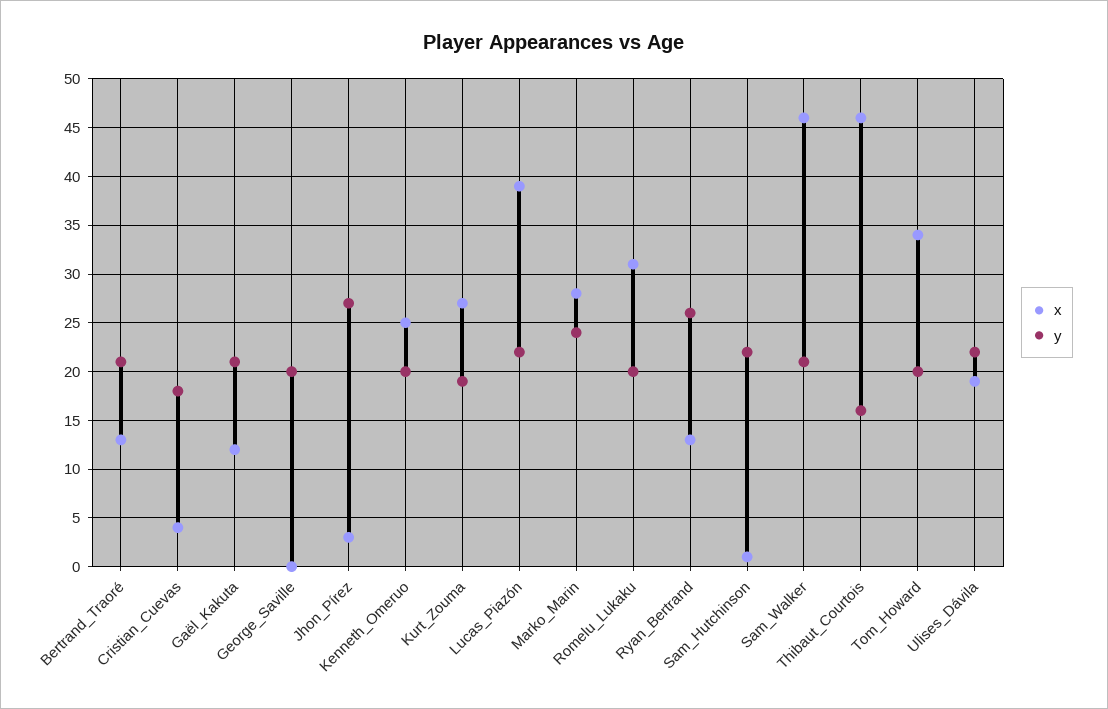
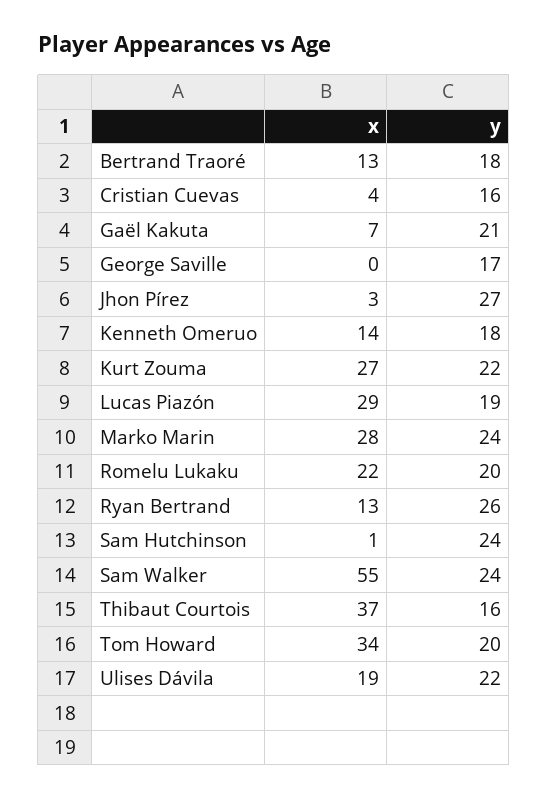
  {
    "x": {
      "Bertrand_Traoré": 13,
      "Cristian_Cuevas": 4,
-     "Gaël_Kakuta": 12,
+     "Gaël_Kakuta": 7,
      "George_Saville": 0,
      "Jhon_Pírez": 3,
-     "Kenneth_Omeruo": 25,
+     "Kenneth_Omeruo": 14,
      "Kurt_Zouma": 27,
-     "Lucas_Piazón": 39,
+     "Lucas_Piazón": 29,
      "Marko_Marin": 28,
-     "Romelu_Lukaku": 31,
+     "Romelu_Lukaku": 22,
      "Ryan_Bertrand": 13,
      "Sam_Hutchinson": 1,
-     "Sam_Walker": 46,
+     "Sam_Walker": 55,
-     "Thibaut_Courtois": 46,
+     "Thibaut_Courtois": 37,
      "Tom_Howard": 34,
      "Ulises_Dávila": 19
    },
    "y": {
-     "Bertrand_Traoré": 21,
+     "Bertrand_Traoré": 18,
-     "Cristian_Cuevas": 18,
+     "Cristian_Cuevas": 16,
      "Gaël_Kakuta": 21,
-     "George_Saville": 20,
+     "George_Saville": 17,
      "Jhon_Pírez": 27,
-     "Kenneth_Omeruo": 20,
+     "Kenneth_Omeruo": 18,
-     "Kurt_Zouma": 19,
+     "Kurt_Zouma": 22,
-     "Lucas_Piazón": 22,
+     "Lucas_Piazón": 19,
      "Marko_Marin": 24,
      "Romelu_Lukaku": 20,
      "Ryan_Bertrand": 26,
-     "Sam_Hutchinson": 22,
+     "Sam_Hutchinson": 24,
-     "Sam_Walker": 21,
+     "Sam_Walker": 24,
      "Thibaut_Courtois": 16,
      "Tom_Howard": 20,
      "Ulises_Dávila": 22
    }
  }

